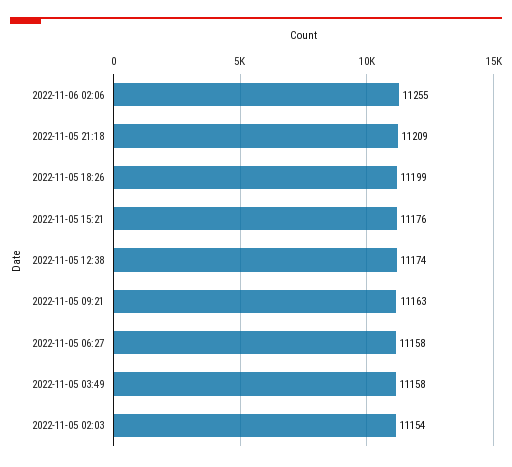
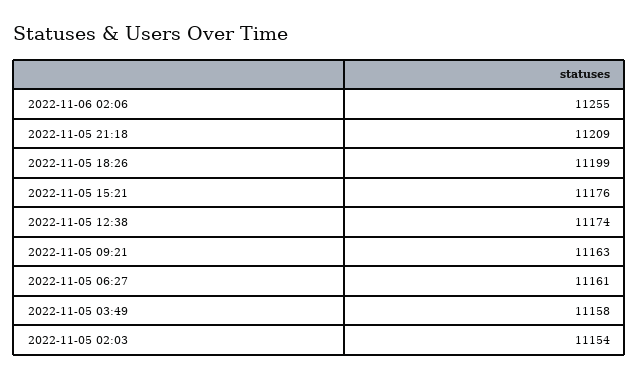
  {
    "2022-11-06 02:06": 11255,
    "2022-11-05 21:18": 11209,
    "2022-11-05 18:26": 11199,
    "2022-11-05 15:21": 11176,
    "2022-11-05 12:38": 11174,
    "2022-11-05 09:21": 11163,
-   "2022-11-05 06:27": 11158,
+   "2022-11-05 06:27": 11161,
    "2022-11-05 03:49": 11158,
    "2022-11-05 02:03": 11154
  }

